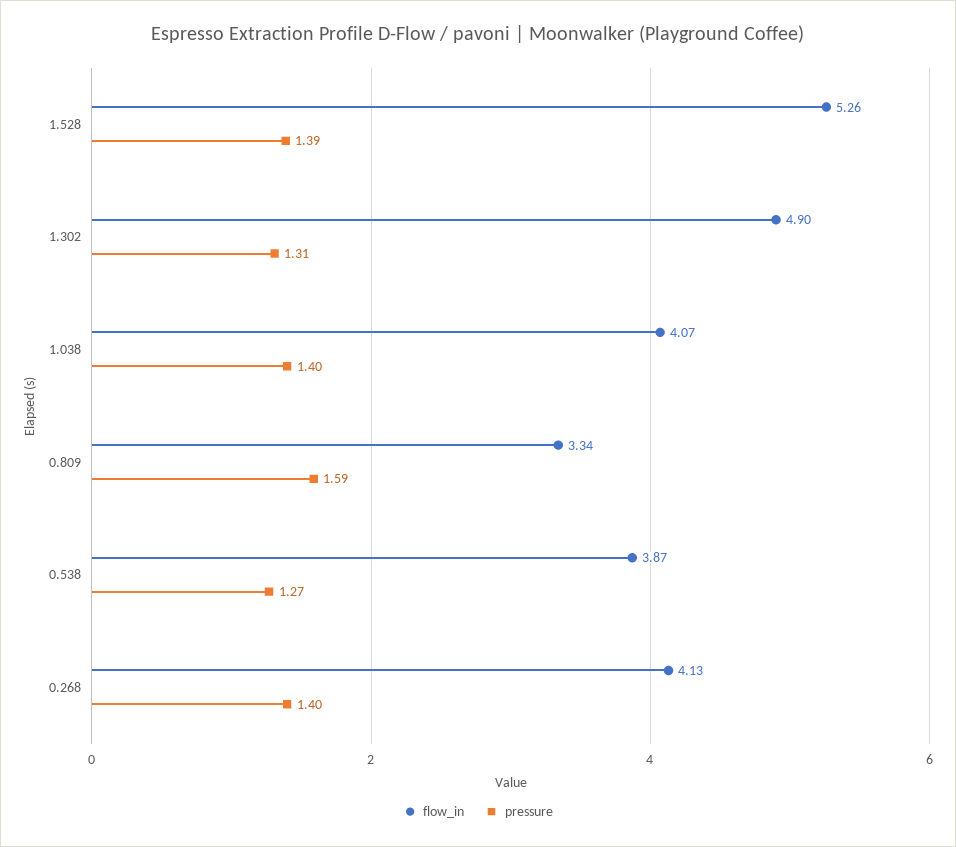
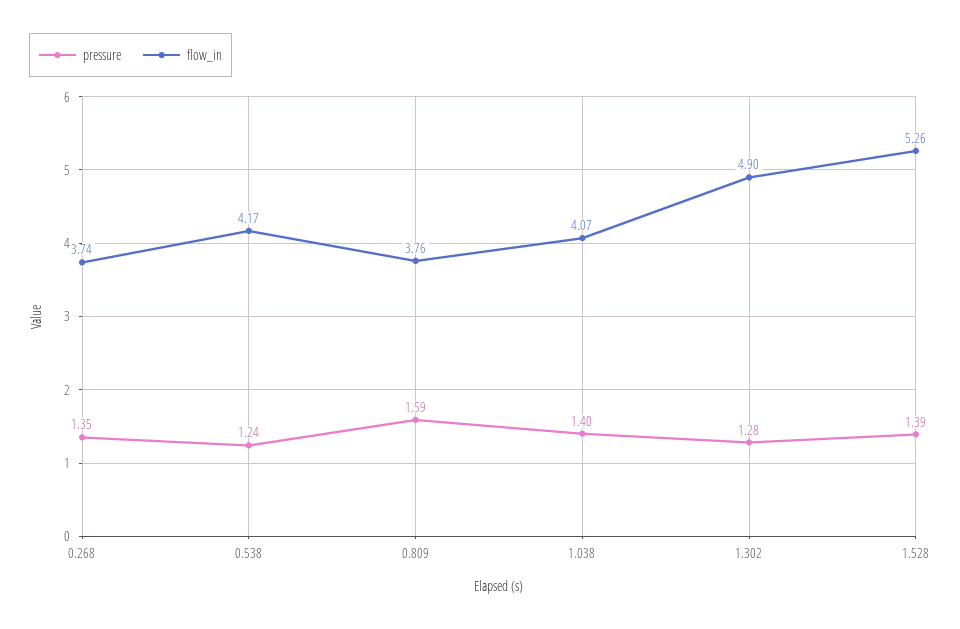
  {
    "flow_in": {
      "1.528": 5.26,
      "1.302": 4.9,
      "1.038": 4.07,
-     "0.809": 3.34,
+     "0.809": 3.76,
-     "0.538": 3.87,
+     "0.538": 4.17,
-     "0.268": 4.13
+     "0.268": 3.74
    },
    "pressure": {
      "1.528": 1.39,
-     "1.302": 1.31,
+     "1.302": 1.28,
      "1.038": 1.4,
      "0.809": 1.59,
-     "0.538": 1.27,
+     "0.538": 1.24,
-     "0.268": 1.4
+     "0.268": 1.35
    }
  }

